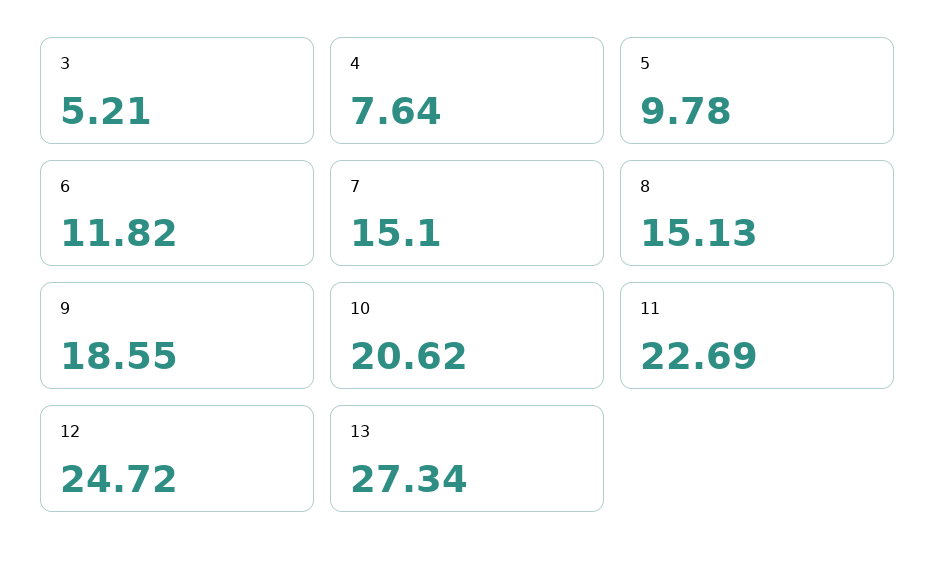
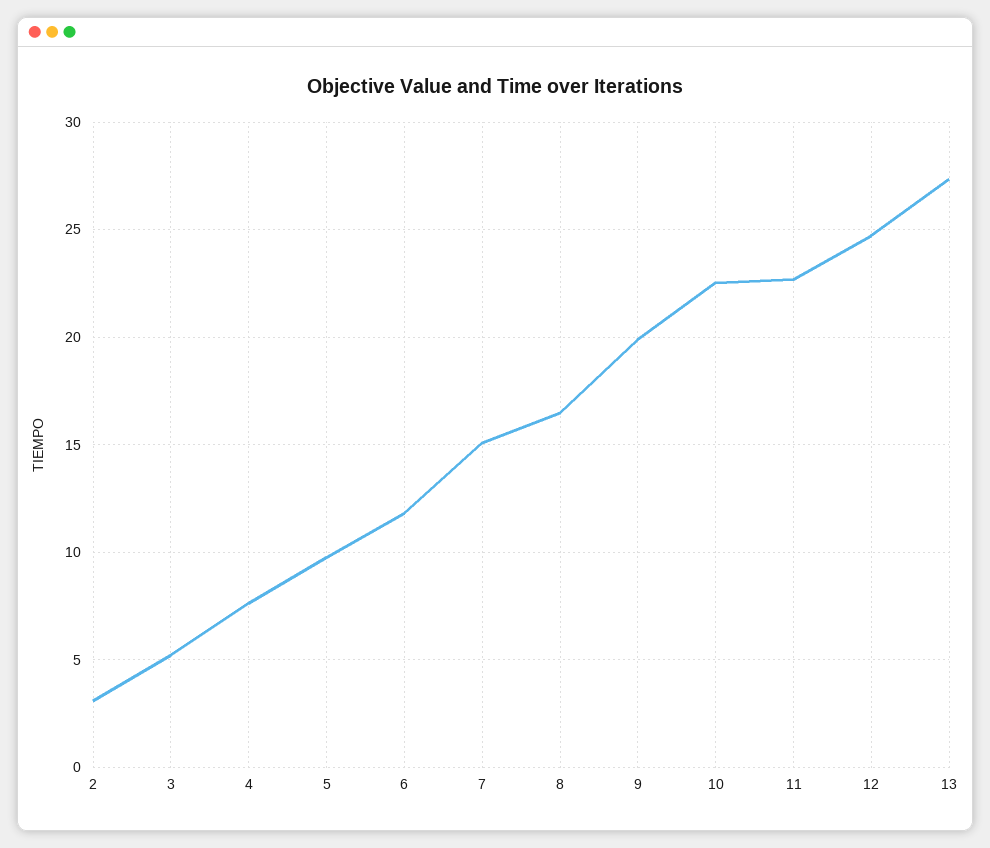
  {
    "3": 5.21,
    "4": 7.64,
    "5": 9.78,
    "6": 11.82,
    "7": 15.1,
-   "8": 15.13,
+   "8": 16.5,
-   "9": 18.55,
+   "9": 20,
-   "10": 20.62,
+   "10": 22.5,
    "11": 22.69,
    "12": 24.72,
-   "13": 27.34
+   "13": 27.34,
+   "2": 3
  }

